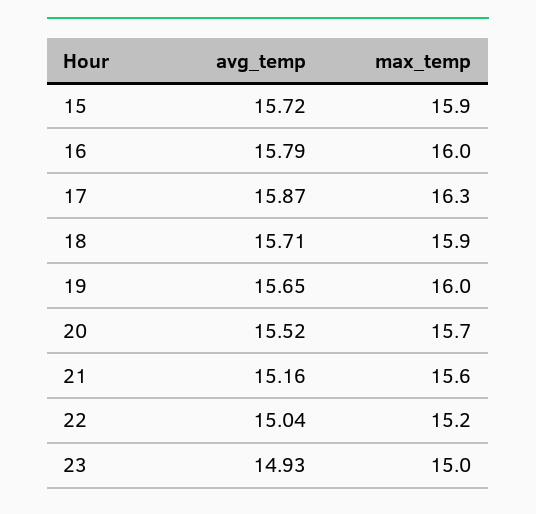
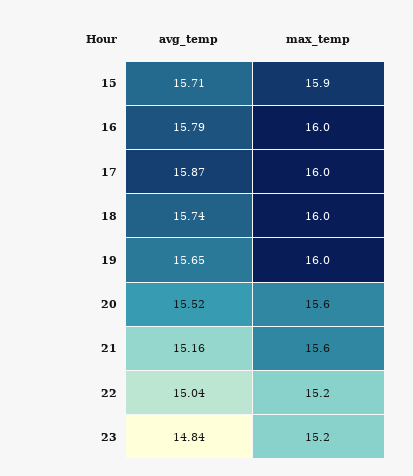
  {
    "avg_temp": {
-     "15": 15.72,
+     "15": 15.71,
      "16": 15.79,
      "17": 15.87,
-     "18": 15.71,
+     "18": 15.74,
      "19": 15.65,
      "20": 15.52,
      "21": 15.16,
      "22": 15.04,
-     "23": 14.93
+     "23": 14.84
    },
    "max_temp": {
      "15": 15.9,
      "16": 16,
-     "17": 16.3,
+     "17": 16,
-     "18": 15.9,
+     "18": 16,
      "19": 16,
-     "20": 15.7,
+     "20": 15.6,
      "21": 15.6,
      "22": 15.2,
-     "23": 15
+     "23": 15.2
    }
  }

